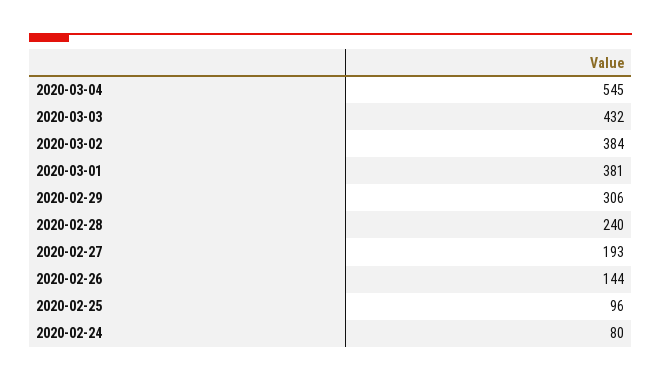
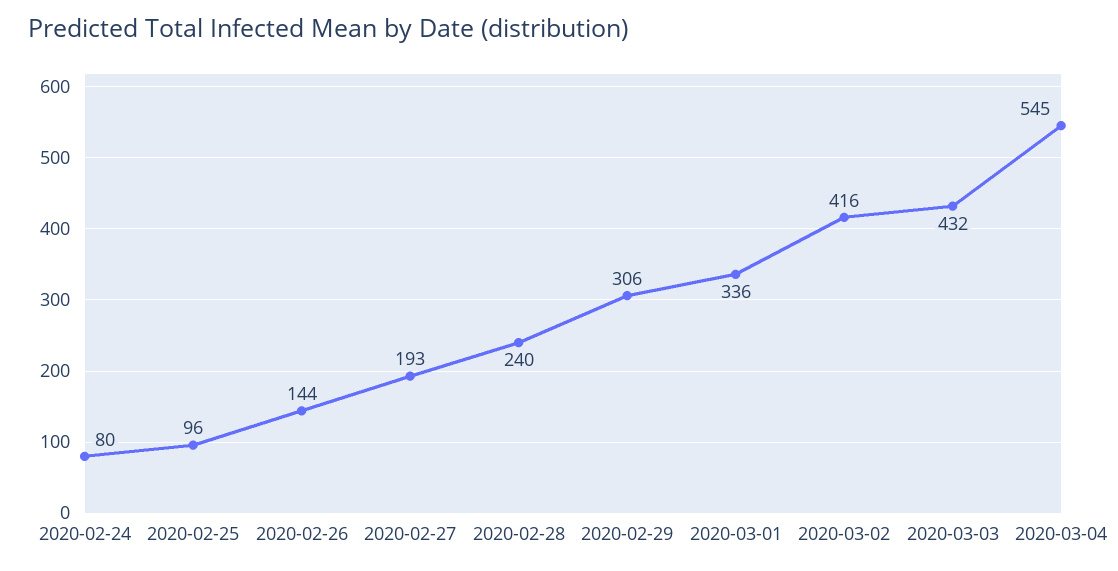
  {
    "2020-03-04": 545,
    "2020-03-03": 432,
-   "2020-03-02": 384,
+   "2020-03-02": 416,
-   "2020-03-01": 381,
+   "2020-03-01": 336,
    "2020-02-29": 306,
    "2020-02-28": 240,
    "2020-02-27": 193,
    "2020-02-26": 144,
    "2020-02-25": 96,
    "2020-02-24": 80
  }

